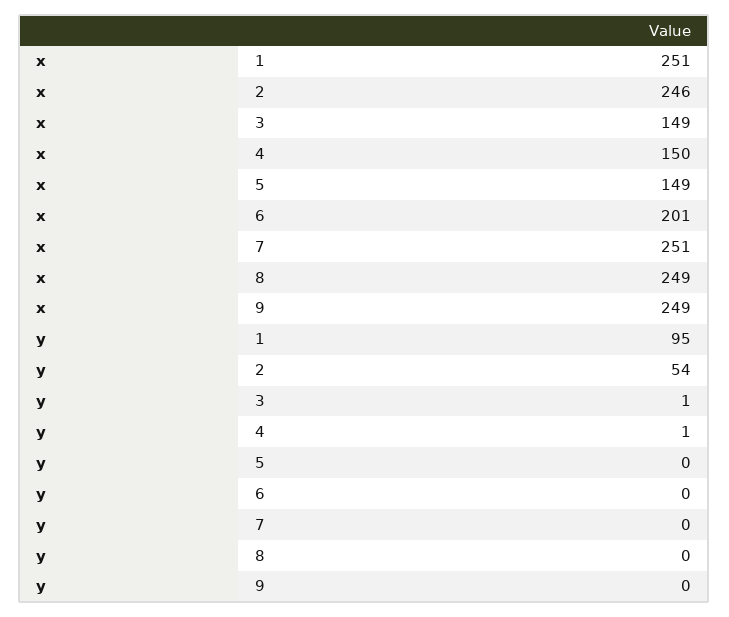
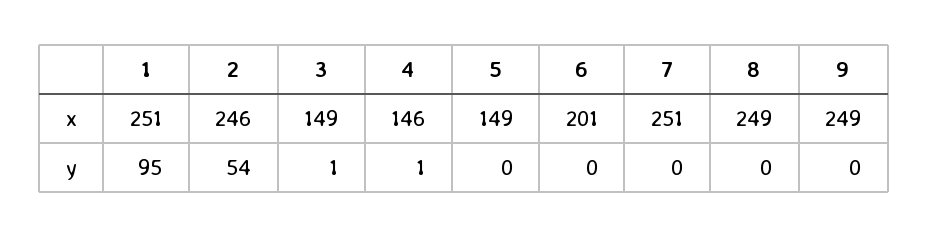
  {
    "x": {
      "1": 251,
      "2": 246,
      "3": 149,
-     "4": 150,
+     "4": 146,
      "5": 149,
      "6": 201,
      "7": 251,
      "8": 249,
      "9": 249
    },
    "y": {
      "1": 95,
      "2": 54,
      "3": 1,
      "4": 1,
      "5": 0,
      "6": 0,
      "7": 0,
      "8": 0,
      "9": 0
    }
  }

